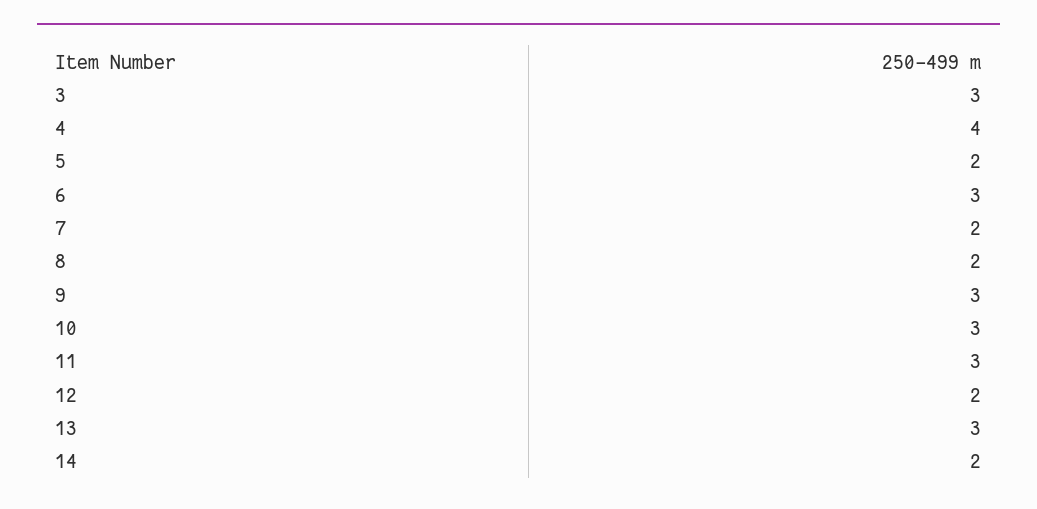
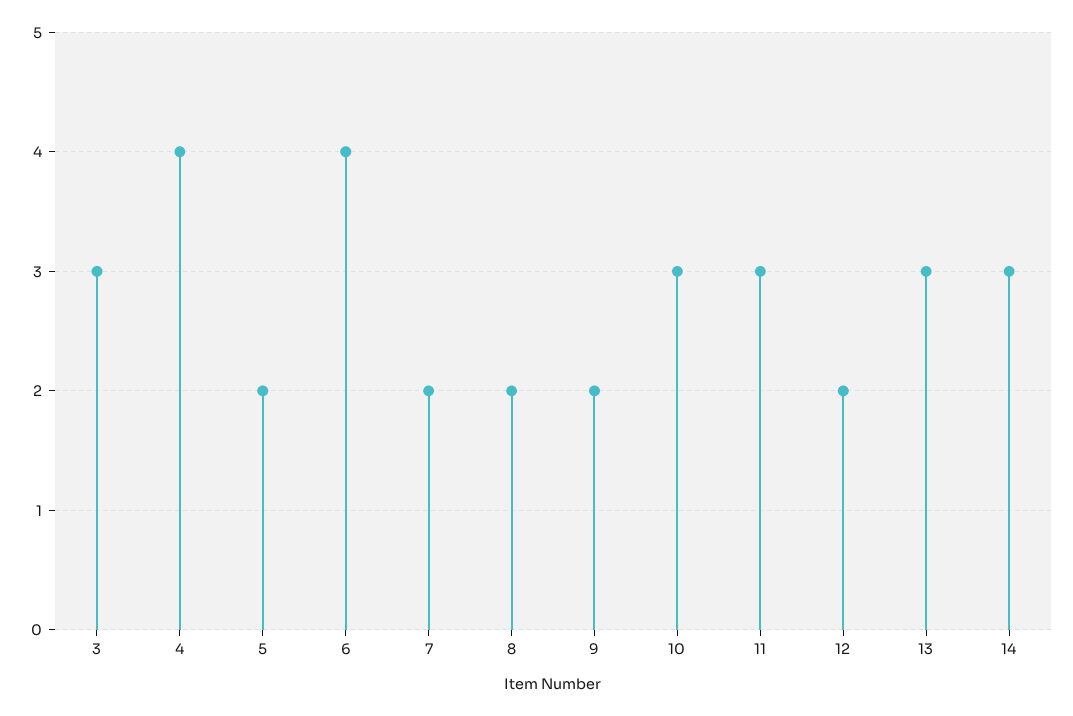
  {
    "3": 3,
    "4": 4,
    "5": 2,
-   "6": 3,
+   "6": 4,
    "7": 2,
    "8": 2,
-   "9": 3,
+   "9": 2,
    "10": 3,
    "11": 3,
    "12": 2,
    "13": 3,
-   "14": 2
+   "14": 3
  }

